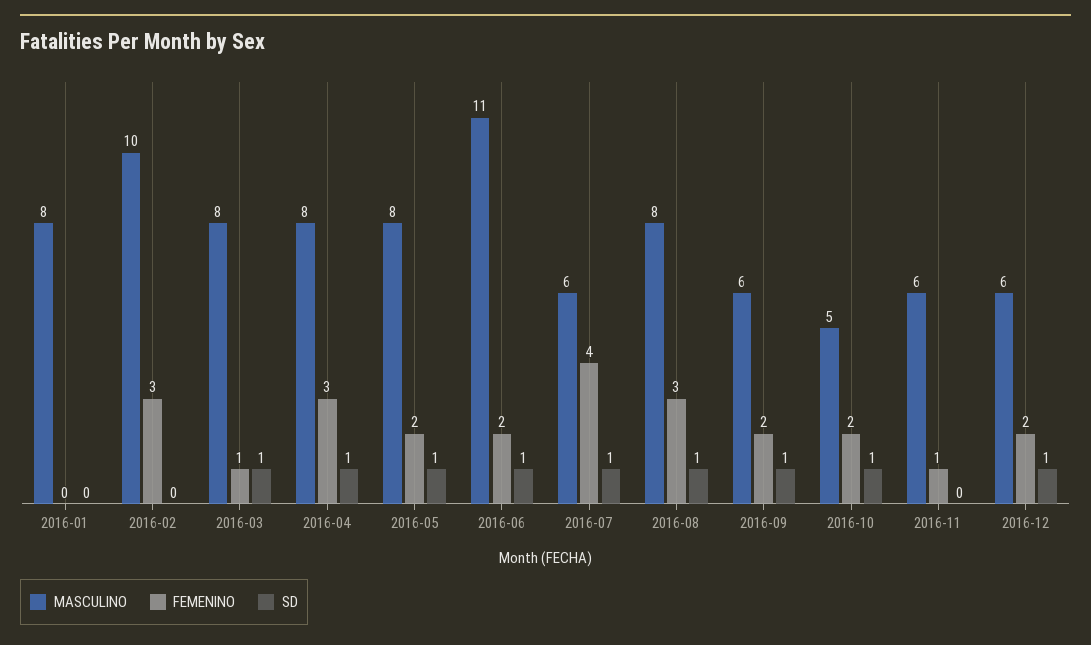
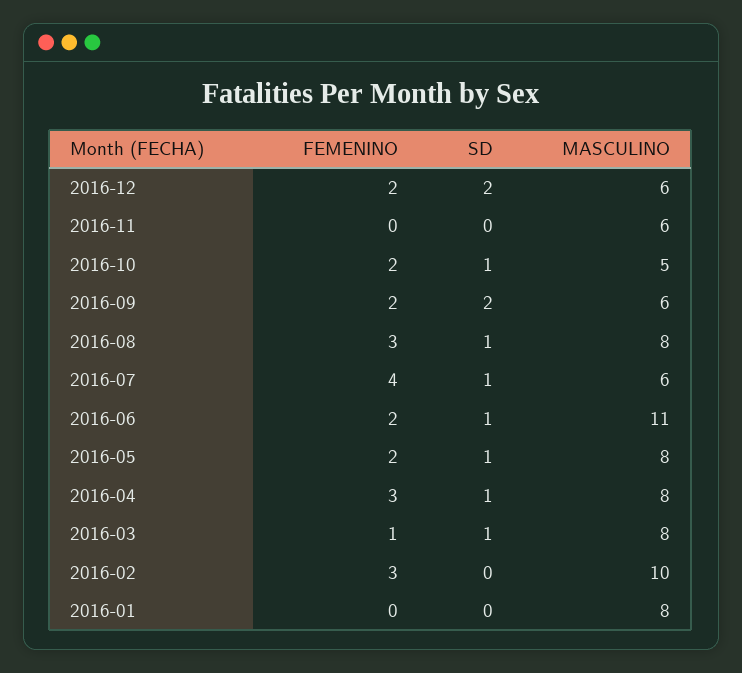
  {
    "MASCULINO": {
      "2016-01": 8,
      "2016-02": 10,
      "2016-03": 8,
      "2016-04": 8,
      "2016-05": 8,
      "2016-06": 11,
      "2016-07": 6,
      "2016-08": 8,
      "2016-09": 6,
      "2016-10": 5,
      "2016-11": 6,
      "2016-12": 6
    },
    "FEMENINO": {
      "2016-01": 0,
      "2016-02": 3,
      "2016-03": 1,
      "2016-04": 3,
      "2016-05": 2,
      "2016-06": 2,
      "2016-07": 4,
      "2016-08": 3,
      "2016-09": 2,
      "2016-10": 2,
-     "2016-11": 1,
+     "2016-11": 0,
      "2016-12": 2
    },
    "SD": {
      "2016-01": 0,
      "2016-02": 0,
      "2016-03": 1,
      "2016-04": 1,
      "2016-05": 1,
      "2016-06": 1,
      "2016-07": 1,
      "2016-08": 1,
-     "2016-09": 1,
+     "2016-09": 2,
      "2016-10": 1,
      "2016-11": 0,
-     "2016-12": 1
+     "2016-12": 2
    }
  }

